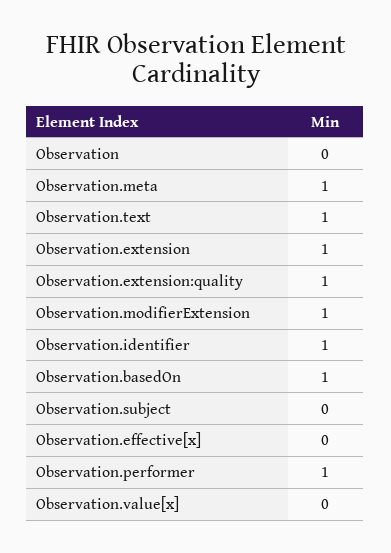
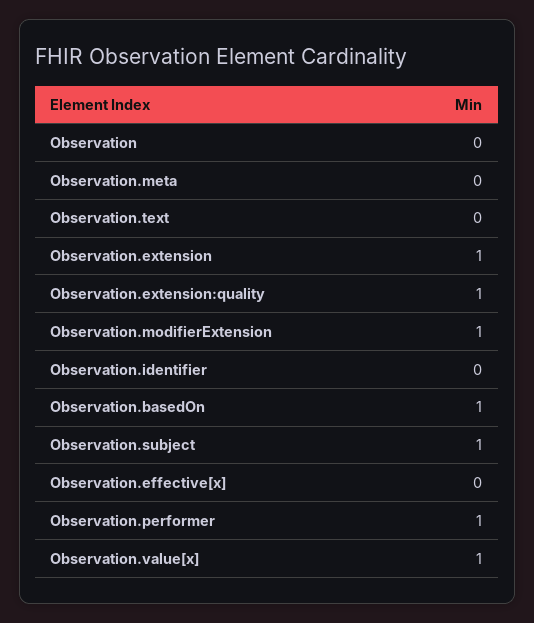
  {
    "Observation": 0,
-   "Observation.meta": 1,
+   "Observation.meta": 0,
-   "Observation.text": 1,
+   "Observation.text": 0,
    "Observation.extension": 1,
    "Observation.extension:quality": 1,
    "Observation.modifierExtension": 1,
-   "Observation.identifier": 1,
+   "Observation.identifier": 0,
    "Observation.basedOn": 1,
-   "Observation.subject": 0,
+   "Observation.subject": 1,
    "Observation.effective[x]": 0,
    "Observation.performer": 1,
-   "Observation.value[x]": 0
+   "Observation.value[x]": 1
  }

